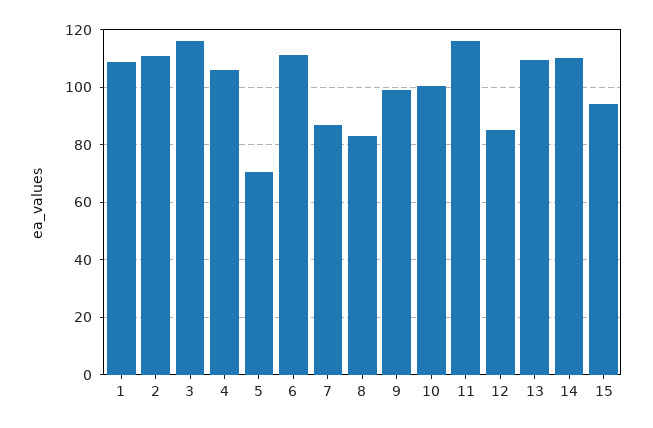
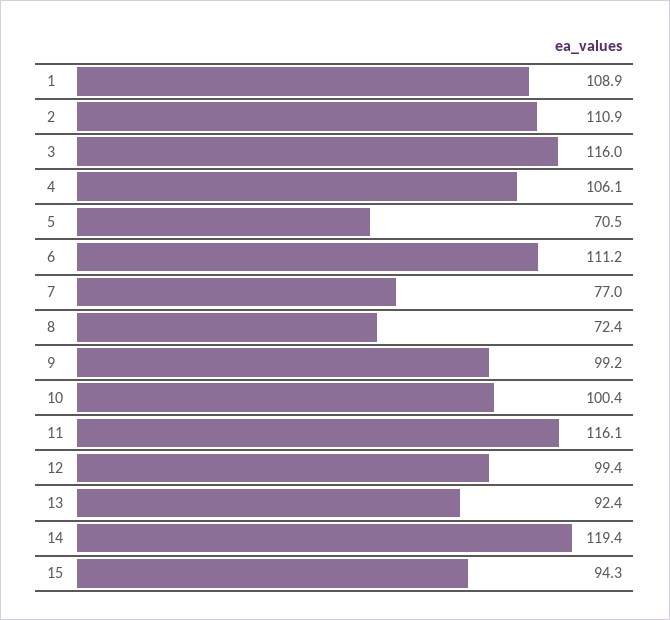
  {
    "1": 108.9,
    "2": 110.9,
    "3": 116,
    "4": 106.1,
    "5": 70.5,
    "6": 111.2,
-   "7": 87.5,
+   "7": 77,
-   "8": 82.5,
+   "8": 72.4,
    "9": 99.2,
    "10": 100.4,
    "11": 116.1,
-   "12": 85,
+   "12": 99.4,
-   "13": 110,
+   "13": 92.4,
-   "14": 110,
+   "14": 119.4,
    "15": 94.3
  }

